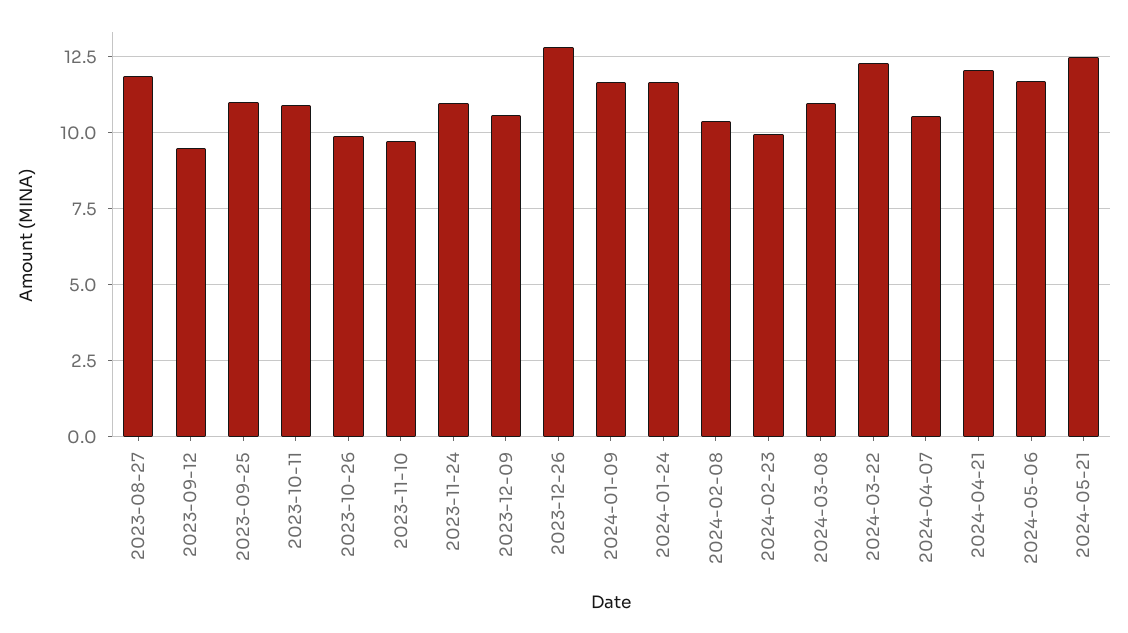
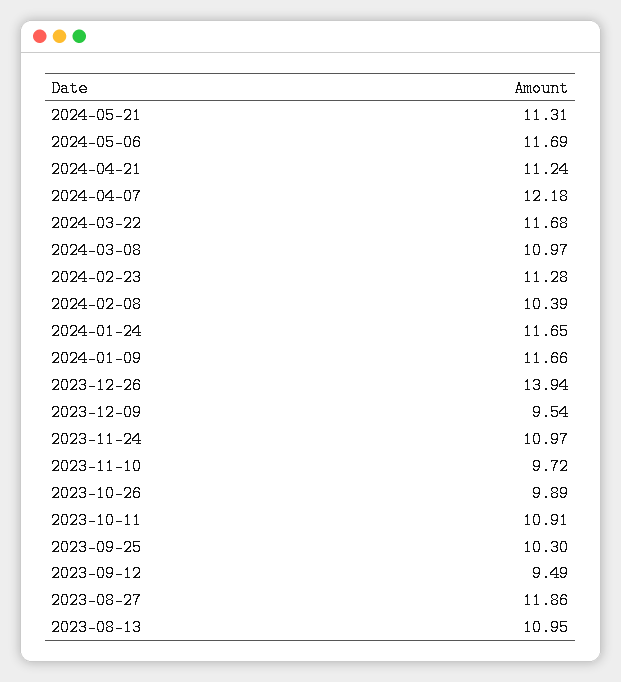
  {
    "2023-08-27": 11.86,
    "2023-09-12": 9.49,
-   "2023-09-25": 11,
+   "2023-09-25": 10.3,
    "2023-10-11": 10.91,
    "2023-10-26": 9.89,
    "2023-11-10": 9.72,
    "2023-11-24": 10.97,
-   "2023-12-09": 10.5,
+   "2023-12-09": 9.54,
-   "2023-12-26": 12.75,
+   "2023-12-26": 13.94,
    "2024-01-09": 11.66,
    "2024-01-24": 11.65,
    "2024-02-08": 10.39,
-   "2024-02-23": 10,
+   "2024-02-23": 11.28,
    "2024-03-08": 10.97,
-   "2024-03-22": 12.25,
+   "2024-03-22": 11.68,
-   "2024-04-07": 10.5,
+   "2024-04-07": 12.18,
-   "2024-04-21": 12,
+   "2024-04-21": 11.24,
    "2024-05-06": 11.69,
-   "2024-05-21": 12.5
+   "2024-05-21": 11.31,
+   "2023-08-13": 10.95
  }

